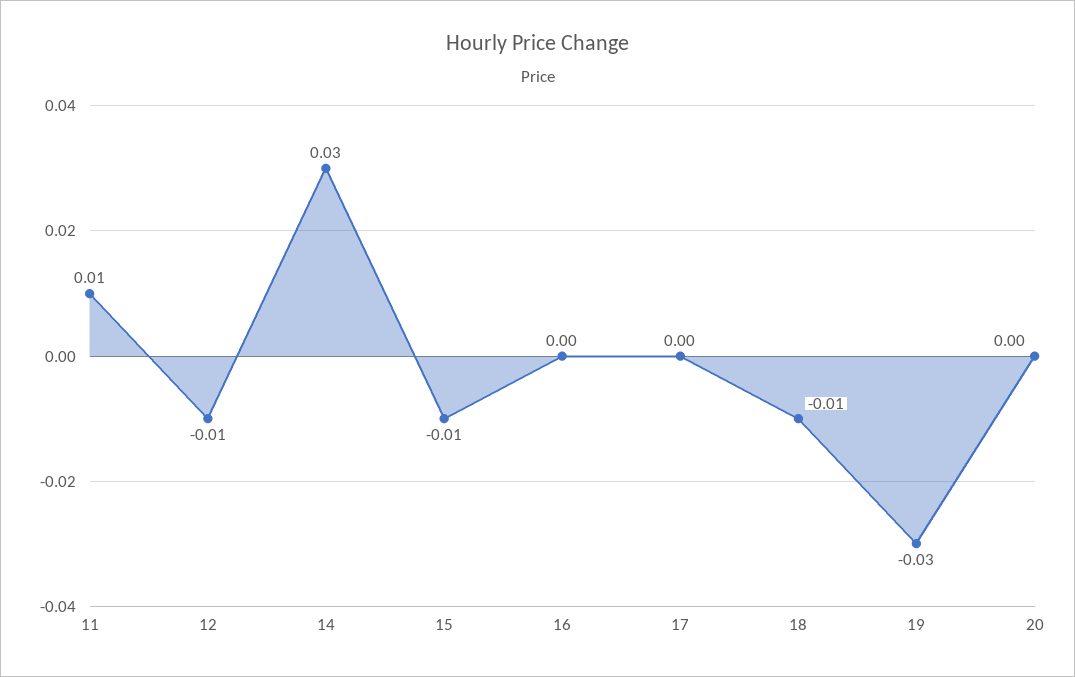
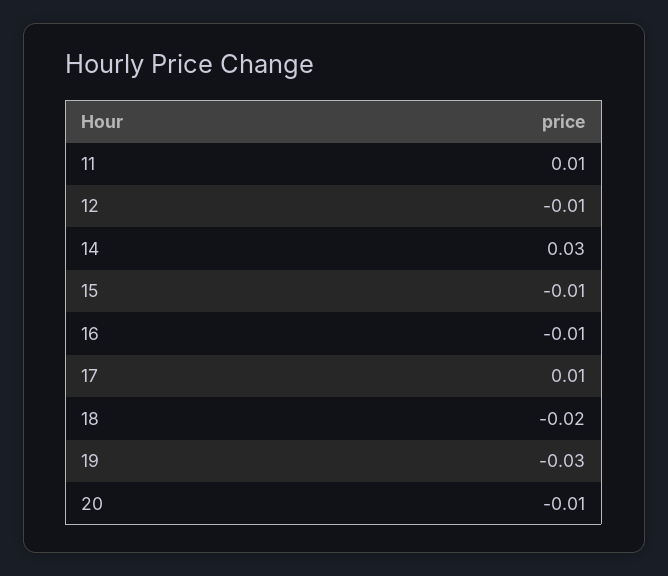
  {
    "11": 0.01,
    "12": -0.01,
    "14": 0.03,
    "15": -0.01,
-   "16": 0,
+   "16": -0.01,
-   "17": 0,
+   "17": 0.01,
-   "18": -0.01,
+   "18": -0.02,
    "19": -0.03,
-   "20": 0
+   "20": -0.01
  }

